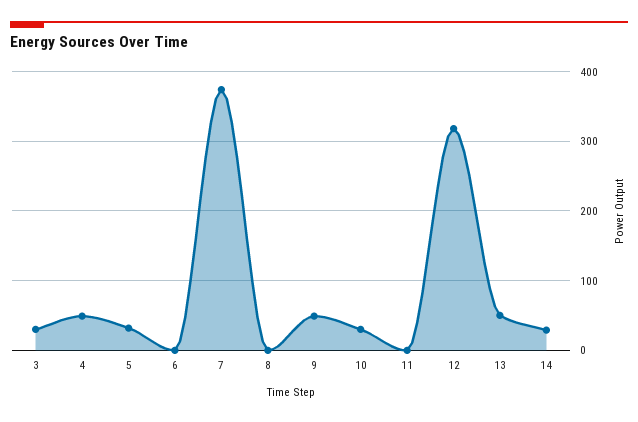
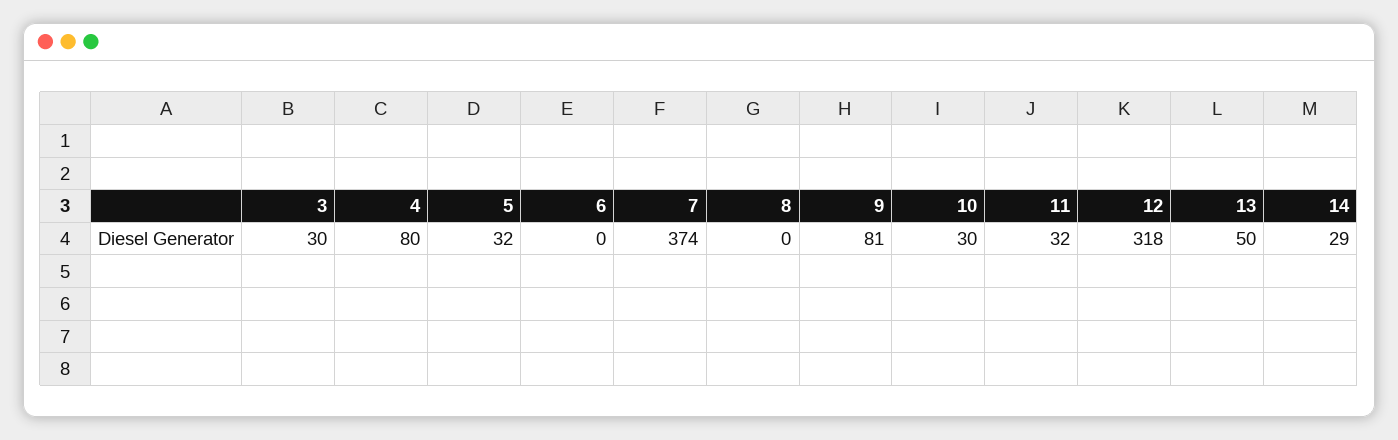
  {
    "3": 30,
-   "4": 50,
+   "4": 80,
    "5": 32,
    "6": 0,
    "7": 374,
    "8": 0,
-   "9": 50,
+   "9": 81,
    "10": 30,
-   "11": 0,
+   "11": 32,
    "12": 318,
    "13": 50,
    "14": 29
  }

